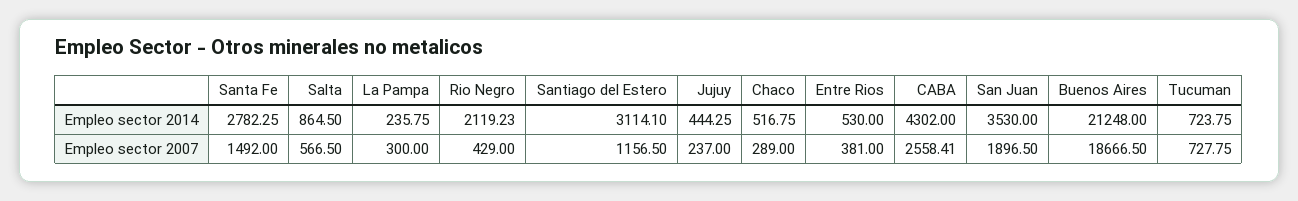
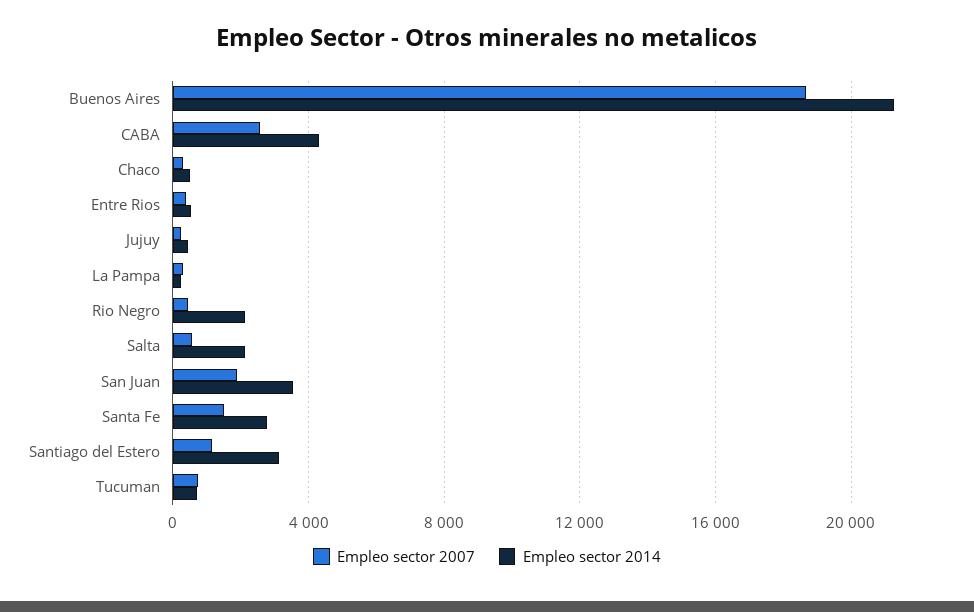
  {
    "Empleo sector 2014": {
      "Santa Fe": 2782.25,
-     "Salta": 864.5,
+     "Salta": 2000,
      "La Pampa": 235.75,
      "Rio Negro": 2119.23,
      "Santiago del Estero": 3114.1,
      "Jujuy": 444.25,
      "Chaco": 516.75,
      "Entre Rios": 530,
      "CABA": 4302,
      "San Juan": 3530,
      "Buenos Aires": 21248,
      "Tucuman": 723.75
    },
    "Empleo sector 2007": {
      "Santa Fe": 1492,
      "Salta": 566.5,
      "La Pampa": 300,
      "Rio Negro": 429,
      "Santiago del Estero": 1156.5,
      "Jujuy": 237,
      "Chaco": 289,
      "Entre Rios": 381,
      "CABA": 2558.41,
      "San Juan": 1896.5,
      "Buenos Aires": 18666.5,
      "Tucuman": 727.75
    }
  }

